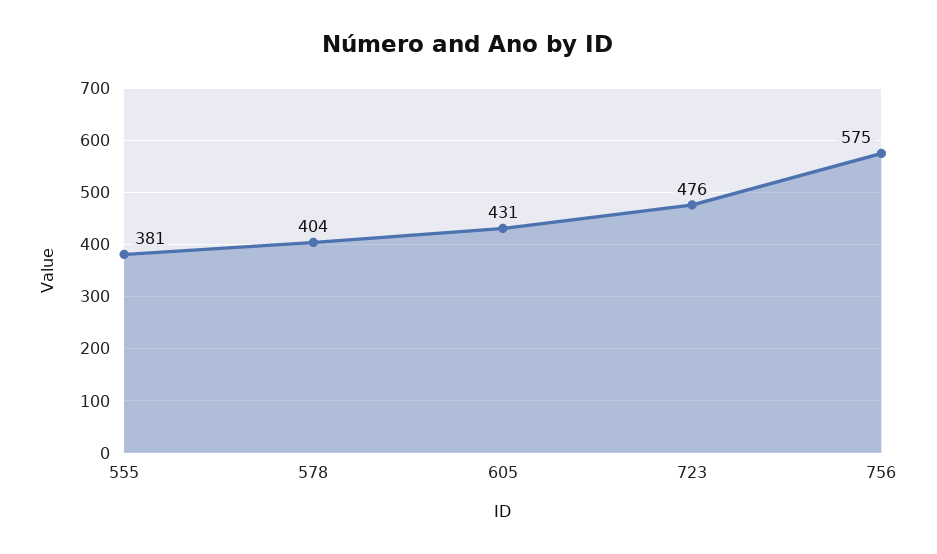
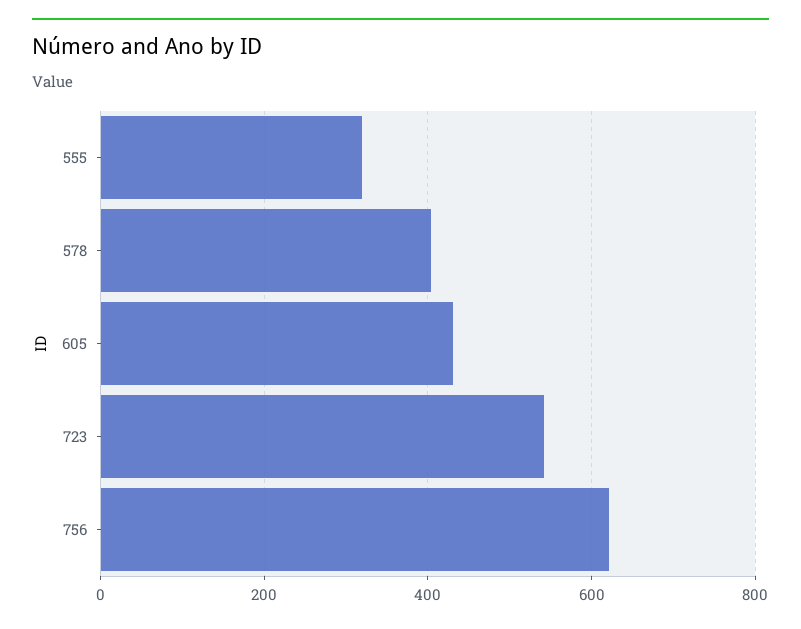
  {
-   "555": 381,
+   "555": 320,
    "578": 404,
    "605": 431,
-   "723": 476,
+   "723": 540,
-   "756": 575
+   "756": 620
  }

